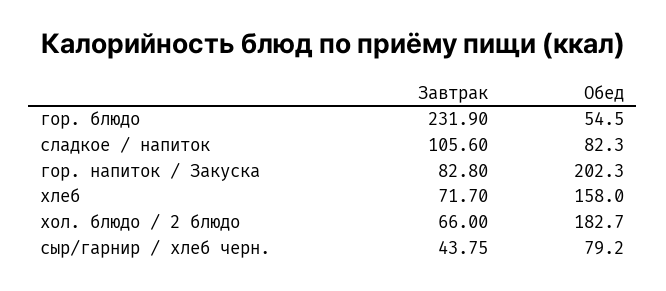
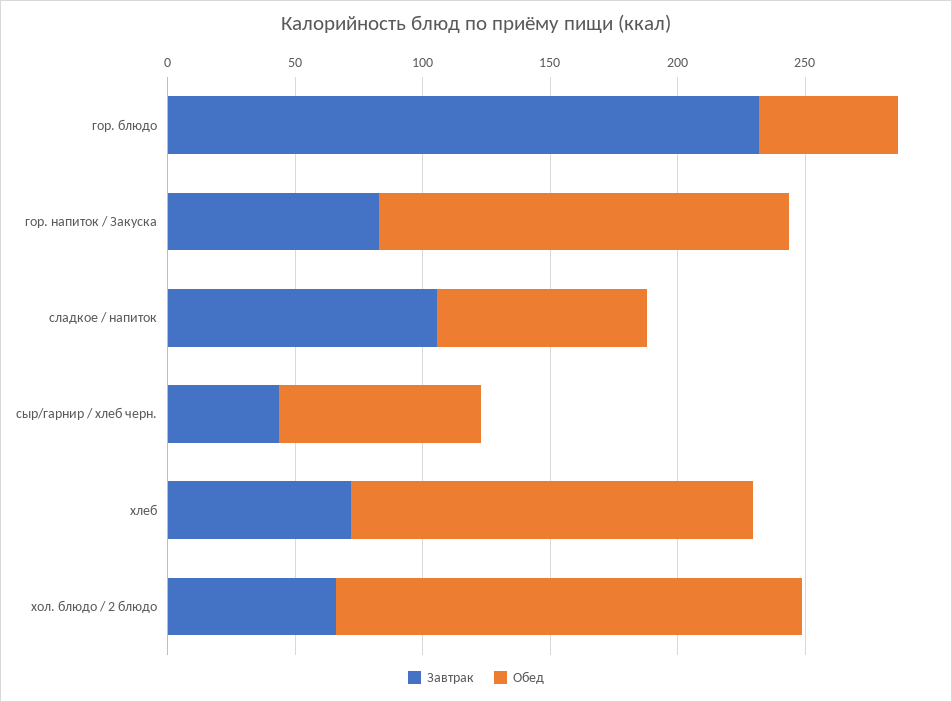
  {
    "Завтрак": {
      "гор. блюдо": 231.9,
      "сладкое / напиток": 105.6,
      "гор. напиток / Закуска": 82.8,
      "хлеб": 71.7,
      "хол. блюдо / 2 блюдо": 66,
      "сыр/гарнир / хлеб черн.": 43.75
    },
    "Обед": {
      "гор. блюдо": 54.5,
      "сладкое / напиток": 82.3,
-     "гор. напиток / Закуска": 202.3,
+     "гор. напиток / Закуска": 160,
      "хлеб": 158,
      "хол. блюдо / 2 блюдо": 182.7,
      "сыр/гарнир / хлеб черн.": 79.2
    }
  }

